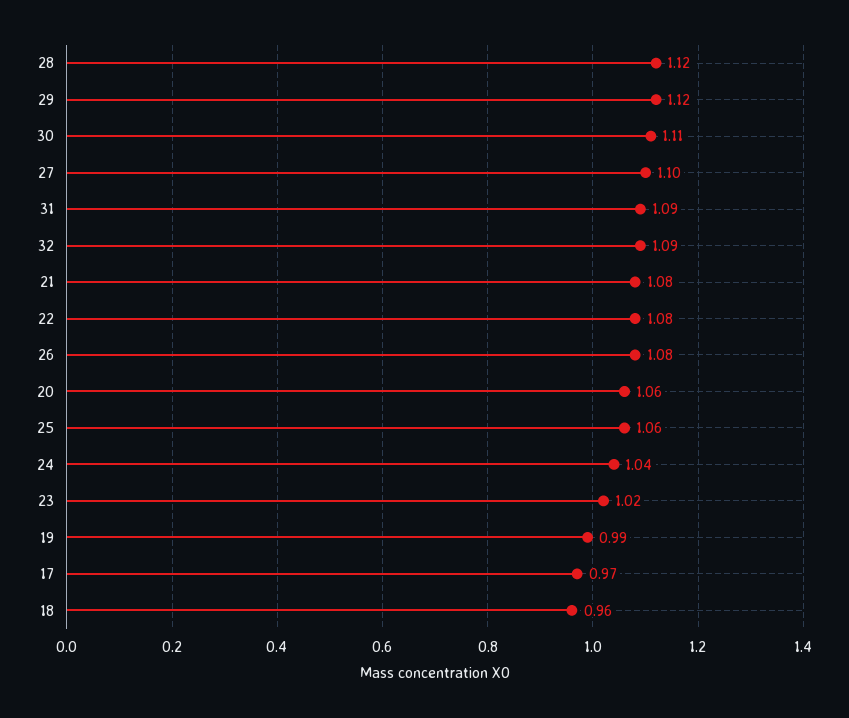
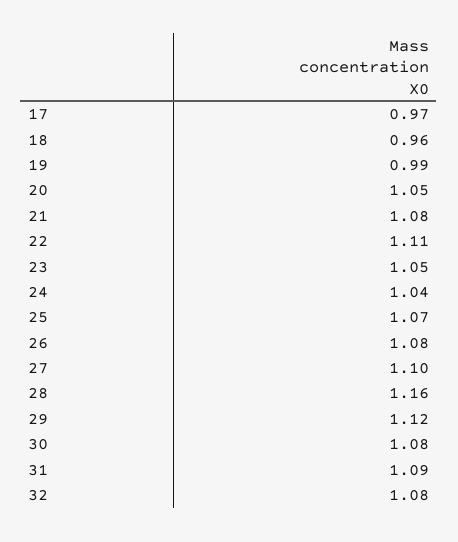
  {
-   "28": 1.12,
+   "28": 1.16,
    "29": 1.12,
-   "30": 1.11,
+   "30": 1.08,
    "27": 1.1,
    "31": 1.09,
-   "32": 1.09,
+   "32": 1.08,
    "21": 1.08,
-   "22": 1.08,
+   "22": 1.11,
    "26": 1.08,
-   "20": 1.06,
+   "20": 1.05,
-   "25": 1.06,
+   "25": 1.07,
    "24": 1.04,
-   "23": 1.02,
+   "23": 1.05,
    "19": 0.99,
    "17": 0.97,
    "18": 0.96
  }

